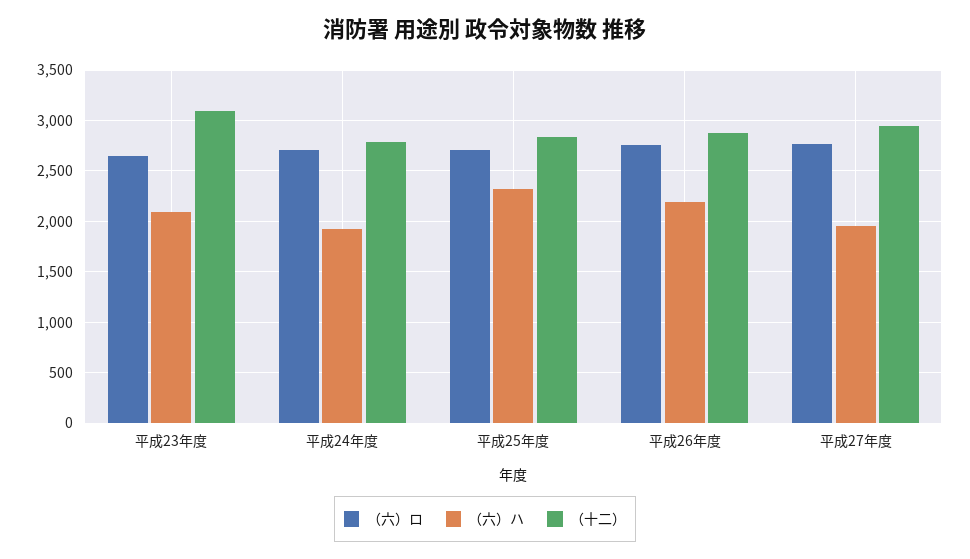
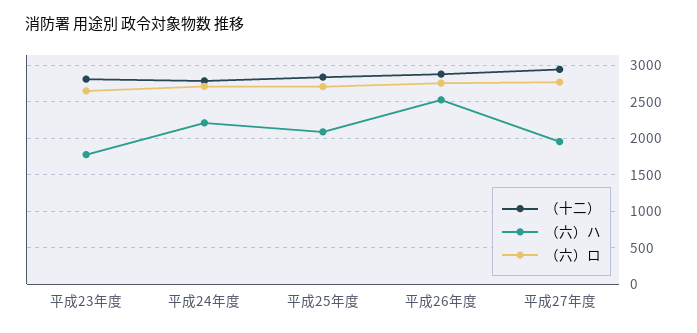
  {
    "（六）ロ": {
      "平成23年度": 2700,
      "平成24年度": 2700,
      "平成25年度": 2700,
      "平成26年度": 2800,
      "平成27年度": 2800
    },
    "（六）ハ": {
-     "平成23年度": 2100,
+     "平成23年度": 1800,
-     "平成24年度": 1900,
+     "平成24年度": 2200,
-     "平成25年度": 2300,
+     "平成25年度": 2100,
-     "平成26年度": 2200,
+     "平成26年度": 2500,
      "平成27年度": 2000
    },
    "（十二）": {
-     "平成23年度": 3100,
+     "平成23年度": 2800,
      "平成24年度": 2800,
      "平成25年度": 2800,
      "平成26年度": 2900,
      "平成27年度": 2900
    }
  }

